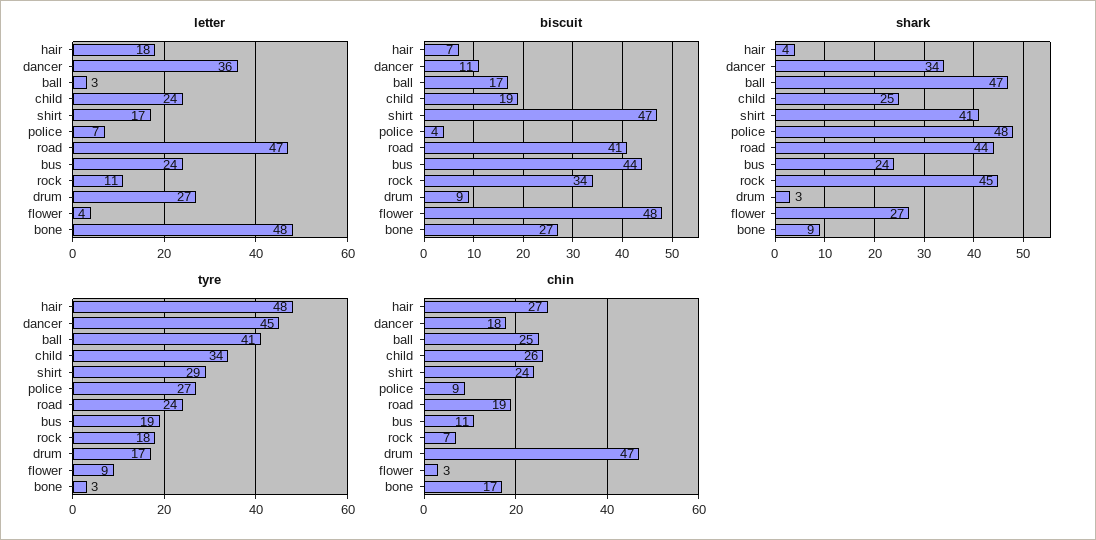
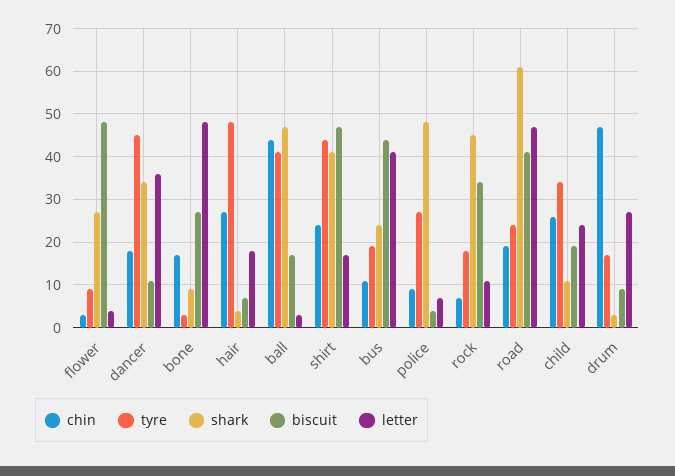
  {
    "letter": {
      "hair": 18,
      "dancer": 36,
      "ball": 3,
      "child": 24,
      "shirt": 17,
      "police": 7,
      "road": 47,
-     "bus": 24,
+     "bus": 40,
      "rock": 11,
      "drum": 27,
      "flower": 4,
      "bone": 48
    },
    "biscuit": {
      "hair": 7,
      "dancer": 11,
      "ball": 17,
      "child": 19,
      "shirt": 47,
      "police": 4,
      "road": 41,
      "bus": 44,
      "rock": 34,
      "drum": 9,
      "flower": 48,
      "bone": 27
    },
    "shark": {
      "hair": 4,
      "dancer": 34,
      "ball": 47,
-     "child": 25,
+     "child": 10,
      "shirt": 41,
      "police": 48,
-     "road": 44,
+     "road": 60,
      "bus": 24,
      "rock": 45,
      "drum": 3,
      "flower": 27,
      "bone": 9
    },
    "tyre": {
      "hair": 48,
      "dancer": 45,
      "ball": 41,
      "child": 34,
-     "shirt": 29,
+     "shirt": 45,
      "police": 27,
      "road": 24,
      "bus": 19,
      "rock": 18,
      "drum": 17,
      "flower": 9,
      "bone": 3
    },
    "chin": {
      "hair": 27,
      "dancer": 18,
-     "ball": 25,
+     "ball": 45,
      "child": 26,
      "shirt": 24,
      "police": 9,
      "road": 19,
      "bus": 11,
      "rock": 7,
      "drum": 47,
      "flower": 3,
      "bone": 17
    }
  }

